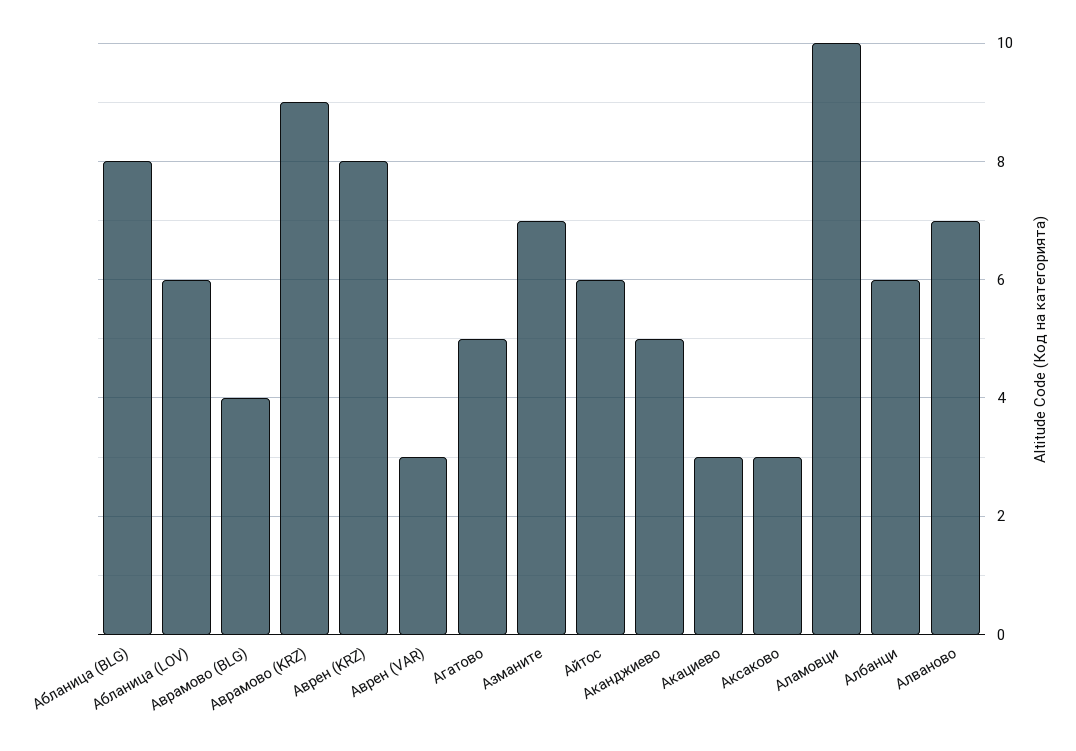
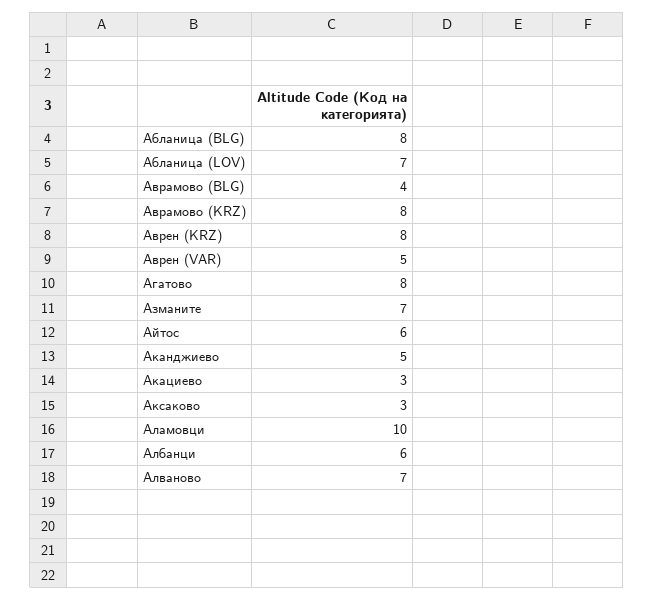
  {
    "Абланица (BLG)": 8,
-   "Абланица (LOV)": 6,
+   "Абланица (LOV)": 7,
    "Аврамово (BLG)": 4,
-   "Аврамово (KRZ)": 9,
+   "Аврамово (KRZ)": 8,
    "Аврен (KRZ)": 8,
-   "Аврен (VAR)": 3,
+   "Аврен (VAR)": 5,
-   "Агатово": 5,
+   "Агатово": 8,
    "Азманите": 7,
    "Айтос": 6,
    "Аканджиево": 5,
    "Акациево": 3,
    "Аксаково": 3,
    "Аламовци": 10,
    "Албанци": 6,
    "Алваново": 7
  }

